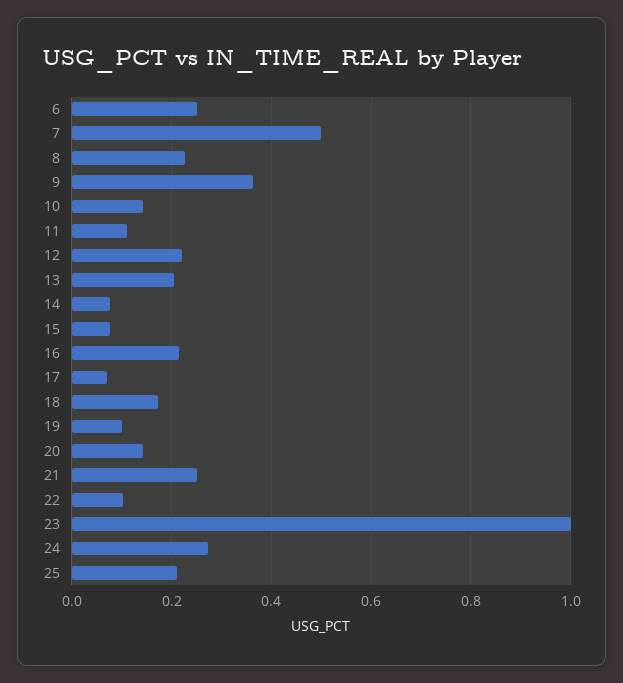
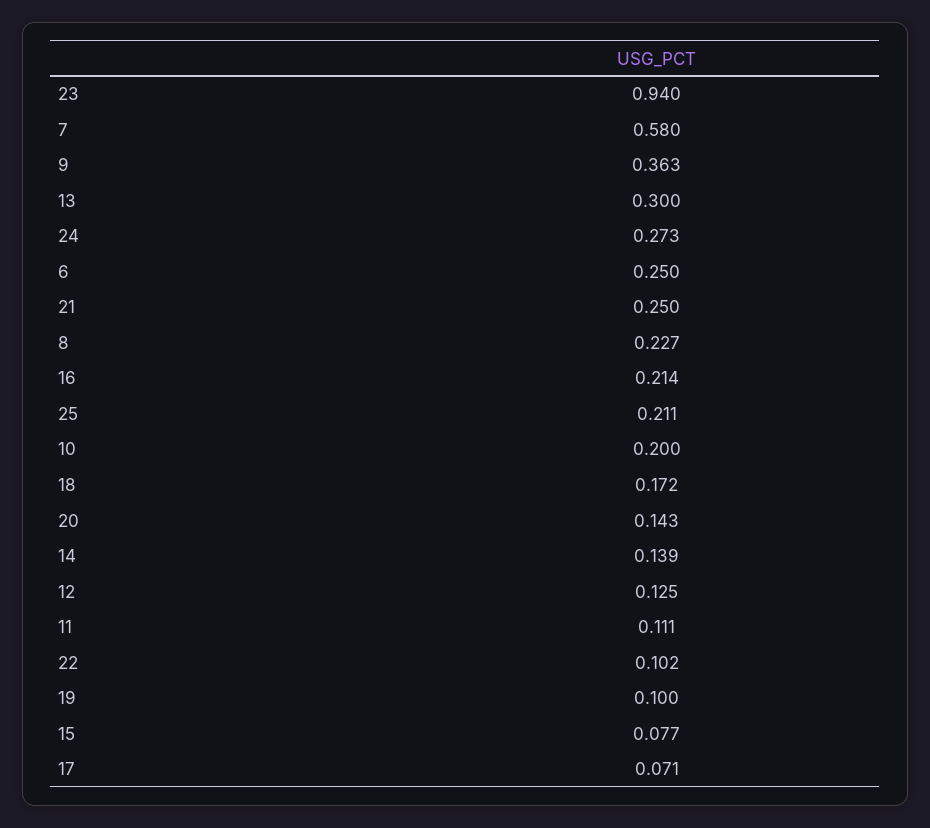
  {
    "6": 0.25,
-   "7": 0.5,
+   "7": 0.58,
    "8": 0.227,
    "9": 0.363,
-   "10": 0.14,
+   "10": 0.2,
    "11": 0.111,
-   "12": 0.22,
+   "12": 0.125,
-   "13": 0.2,
+   "13": 0.3,
-   "14": 0.08,
+   "14": 0.139,
    "15": 0.077,
    "16": 0.214,
    "17": 0.071,
    "18": 0.172,
    "19": 0.1,
    "20": 0.143,
    "21": 0.25,
    "22": 0.102,
-   "23": 1,
+   "23": 0.94,
    "24": 0.273,
    "25": 0.211
  }

